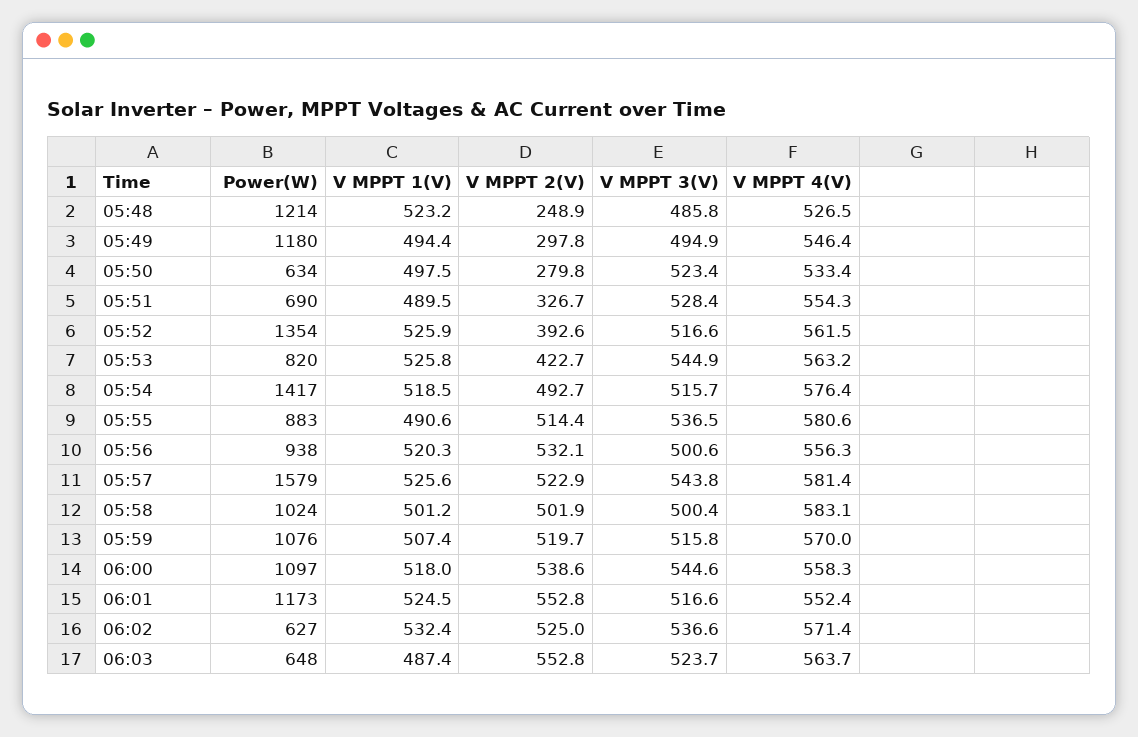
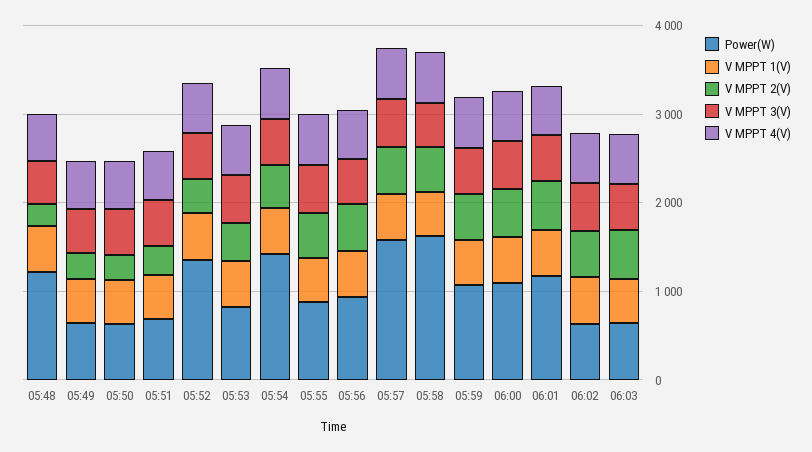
  {
    "Power(W)": {
      "05:48": 1214,
-     "05:49": 1180,
+     "05:49": 600,
      "05:50": 634,
      "05:51": 690,
      "05:52": 1354,
      "05:53": 820,
      "05:54": 1417,
      "05:55": 883,
      "05:56": 938,
      "05:57": 1579,
-     "05:58": 1024,
+     "05:58": 1600,
      "05:59": 1076,
      "06:00": 1097,
      "06:01": 1173,
      "06:02": 627,
      "06:03": 648
    },
    "V MPPT 1(V)": {
      "05:48": 523.2,
      "05:49": 494.4,
      "05:50": 497.5,
      "05:51": 489.5,
      "05:52": 525.9,
      "05:53": 525.8,
      "05:54": 518.5,
      "05:55": 490.6,
      "05:56": 520.3,
      "05:57": 525.6,
      "05:58": 501.2,
      "05:59": 507.4,
      "06:00": 518,
      "06:01": 524.5,
      "06:02": 532.4,
      "06:03": 487.4
    },
    "V MPPT 2(V)": {
      "05:48": 248.9,
      "05:49": 297.8,
      "05:50": 279.8,
      "05:51": 326.7,
      "05:52": 392.6,
      "05:53": 422.7,
      "05:54": 492.7,
      "05:55": 514.4,
      "05:56": 532.1,
      "05:57": 522.9,
      "05:58": 501.9,
      "05:59": 519.7,
      "06:00": 538.6,
      "06:01": 552.8,
      "06:02": 525,
      "06:03": 552.8
    },
    "V MPPT 3(V)": {
      "05:48": 485.8,
      "05:49": 494.9,
      "05:50": 523.4,
      "05:51": 528.4,
      "05:52": 516.6,
      "05:53": 544.9,
      "05:54": 515.7,
      "05:55": 536.5,
      "05:56": 500.6,
      "05:57": 543.8,
      "05:58": 500.4,
      "05:59": 515.8,
      "06:00": 544.6,
      "06:01": 516.6,
      "06:02": 536.6,
      "06:03": 523.7
    },
    "V MPPT 4(V)": {
      "05:48": 526.5,
      "05:49": 546.4,
      "05:50": 533.4,
      "05:51": 554.3,
      "05:52": 561.5,
      "05:53": 563.2,
      "05:54": 576.4,
      "05:55": 580.6,
      "05:56": 556.3,
      "05:57": 581.4,
      "05:58": 583.1,
      "05:59": 570,
      "06:00": 558.3,
      "06:01": 552.4,
      "06:02": 571.4,
      "06:03": 563.7
    }
  }

